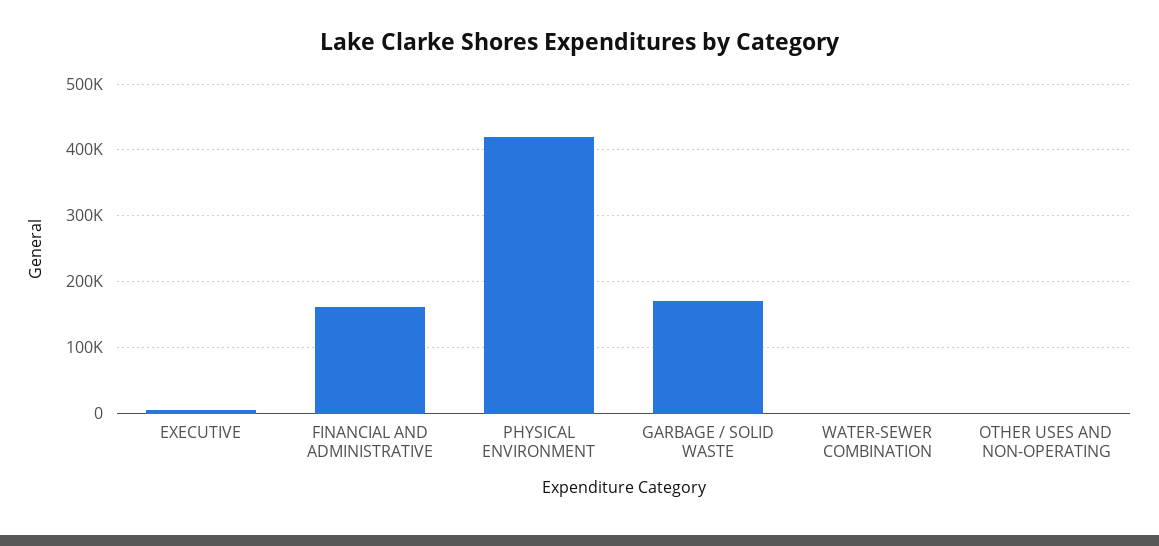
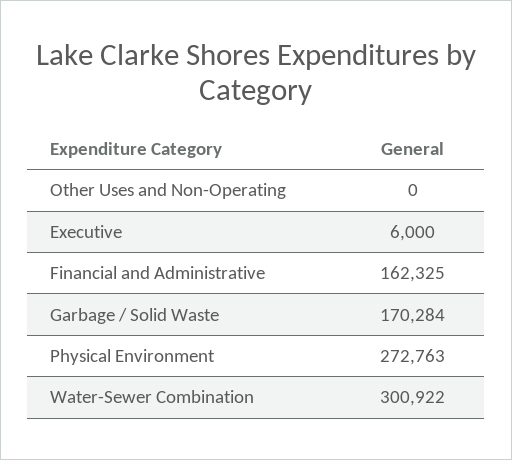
  {
    "EXECUTIVE": 6000,
    "FINANCIAL AND ADMINISTRATIVE": 162325,
-   "PHYSICAL ENVIRONMENT": 420000,
+   "PHYSICAL ENVIRONMENT": 272763,
    "GARBAGE / SOLID WASTE": 170284,
-   "WATER-SEWER COMBINATION": 0,
+   "WATER-SEWER COMBINATION": 300922,
    "OTHER USES AND NON-OPERATING": 0
  }

